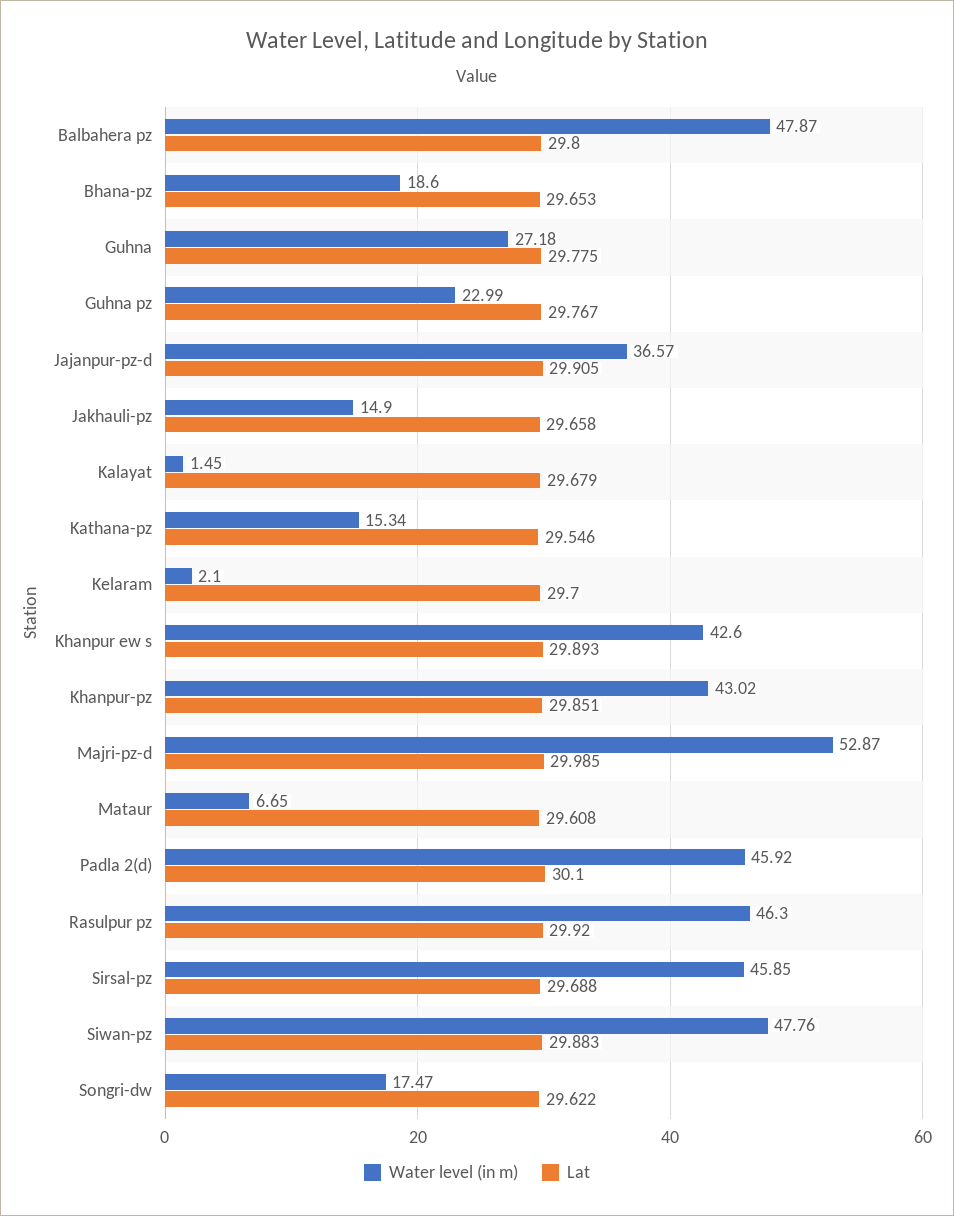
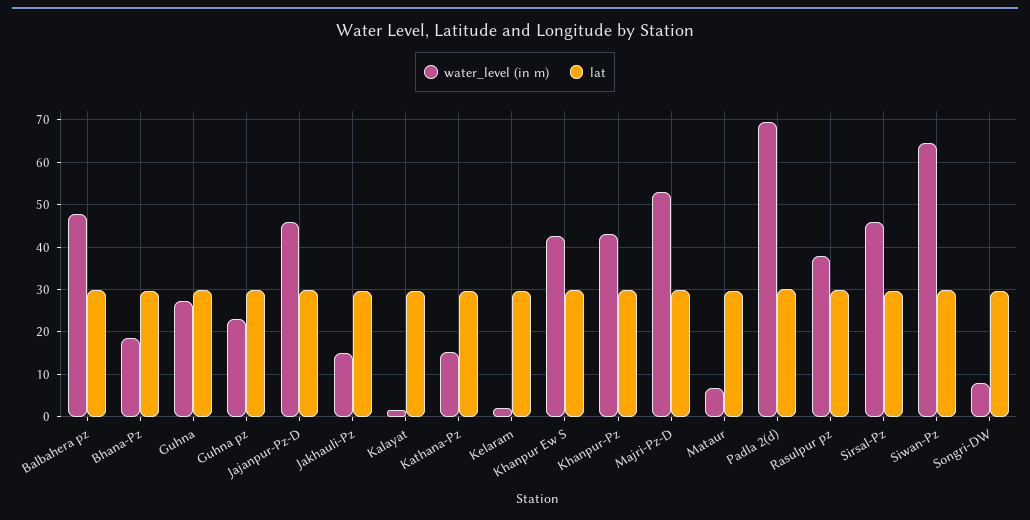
  {
    "Water level (in m)": {
      "Balbahera pz": 47.87,
      "Bhana-pz": 18.6,
      "Guhna": 27.18,
      "Guhna pz": 22.99,
-     "Jajanpur-pz-d": 36.57,
+     "Jajanpur-pz-d": 46,
      "Jakhauli-pz": 14.9,
      "Kalayat": 1.45,
      "Kathana-pz": 15.34,
      "Kelaram": 2.1,
      "Khanpur ew s": 42.6,
      "Khanpur-pz": 43.02,
      "Majri-pz-d": 52.87,
      "Mataur": 6.65,
-     "Padla 2(d)": 45.92,
+     "Padla 2(d)": 70,
-     "Rasulpur pz": 46.3,
+     "Rasulpur pz": 38,
      "Sirsal-pz": 45.85,
-     "Siwan-pz": 47.76,
+     "Siwan-pz": 64,
-     "Songri-dw": 17.47
+     "Songri-dw": 8
    },
    "Lat": {
      "Balbahera pz": 29.8,
      "Bhana-pz": 29.653,
      "Guhna": 29.775,
      "Guhna pz": 29.767,
      "Jajanpur-pz-d": 29.905,
      "Jakhauli-pz": 29.658,
      "Kalayat": 29.679,
      "Kathana-pz": 29.546,
      "Kelaram": 29.7,
      "Khanpur ew s": 29.893,
      "Khanpur-pz": 29.851,
      "Majri-pz-d": 29.985,
      "Mataur": 29.608,
      "Padla 2(d)": 30.1,
      "Rasulpur pz": 29.92,
      "Sirsal-pz": 29.688,
      "Siwan-pz": 29.883,
      "Songri-dw": 29.622
    }
  }

